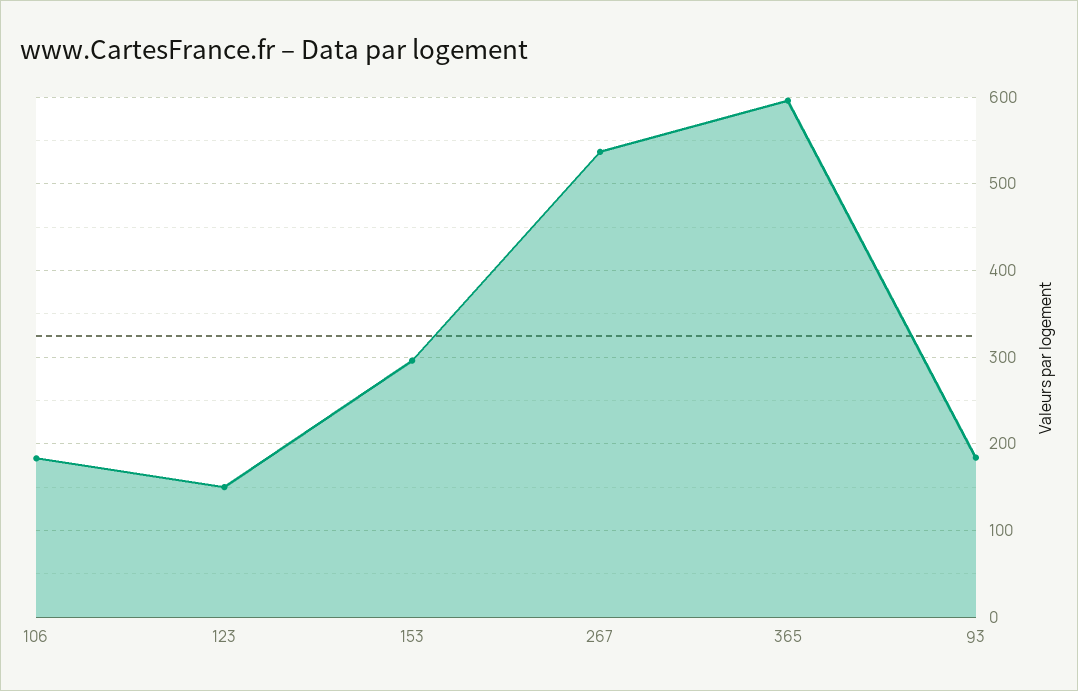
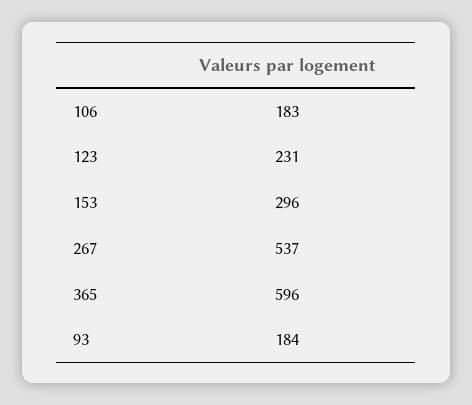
  {
    "106": 183,
-   "123": 150,
+   "123": 231,
    "153": 296,
    "267": 537,
    "365": 596,
    "93": 184
  }

